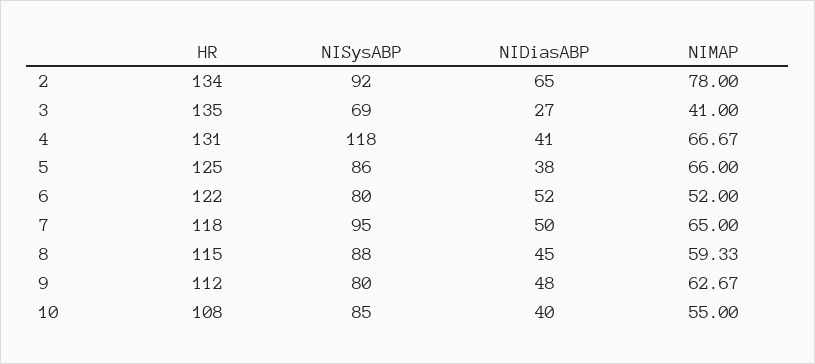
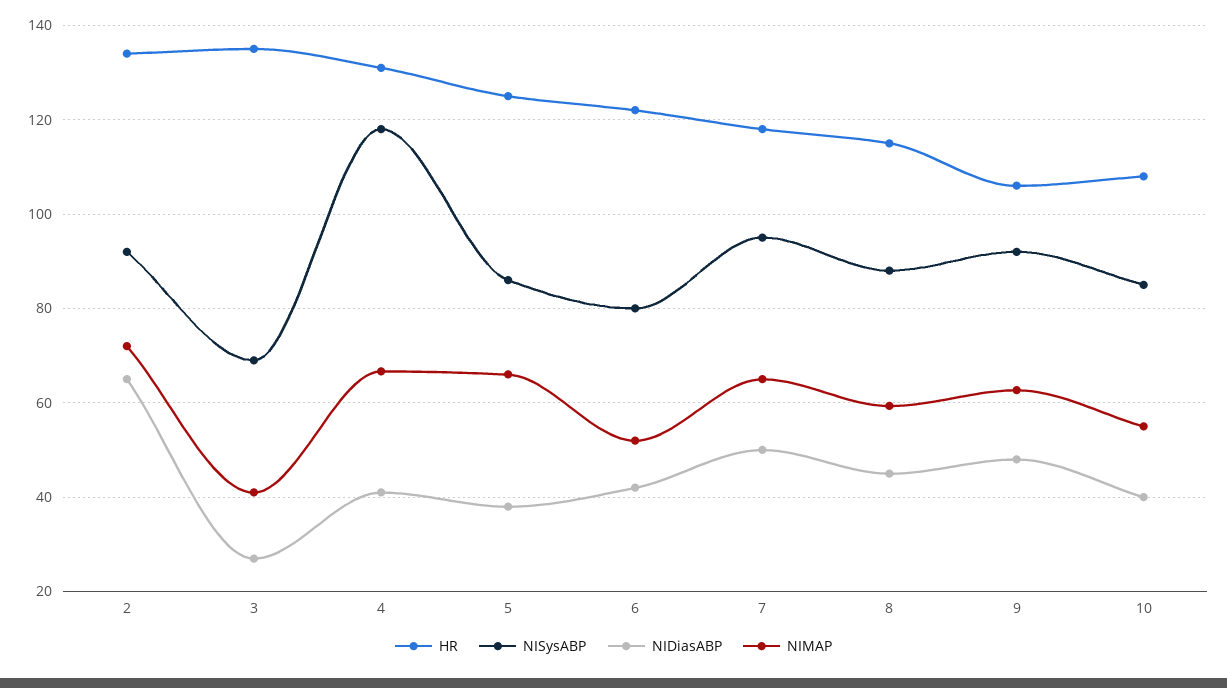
  {
    "HR": {
      "2": 134,
      "3": 135,
      "4": 131,
      "5": 125,
      "6": 122,
      "7": 118,
      "8": 115,
-     "9": 112,
+     "9": 106,
      "10": 108
    },
    "NISysABP": {
      "2": 92,
      "3": 69,
      "4": 118,
      "5": 86,
      "6": 80,
      "7": 95,
      "8": 88,
-     "9": 80,
+     "9": 92,
      "10": 85
    },
    "NIDiasABP": {
      "2": 65,
      "3": 27,
      "4": 41,
      "5": 38,
-     "6": 52,
+     "6": 42,
      "7": 50,
      "8": 45,
      "9": 48,
      "10": 40
    },
    "NIMAP": {
-     "2": 78,
+     "2": 72,
      "3": 41,
      "4": 66.67,
      "5": 66,
      "6": 52,
      "7": 65,
      "8": 59.33,
      "9": 62.67,
      "10": 55
    }
  }

